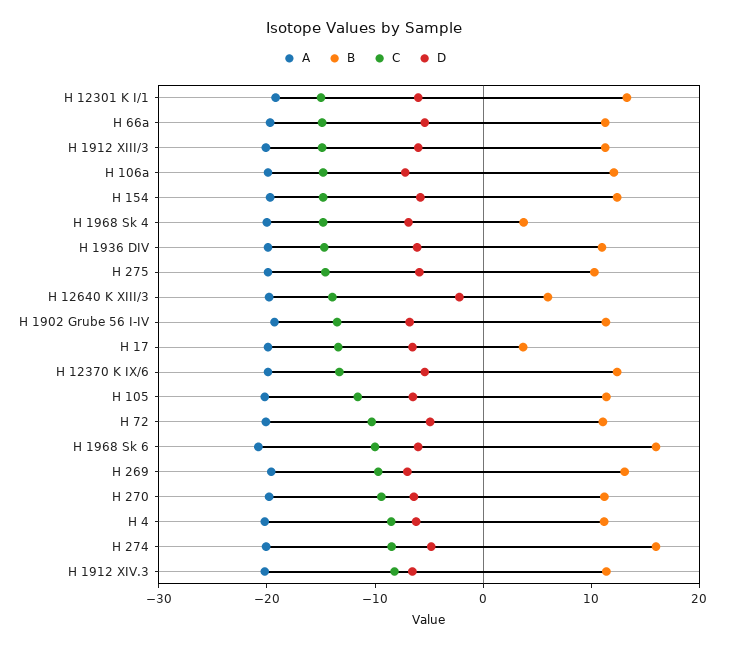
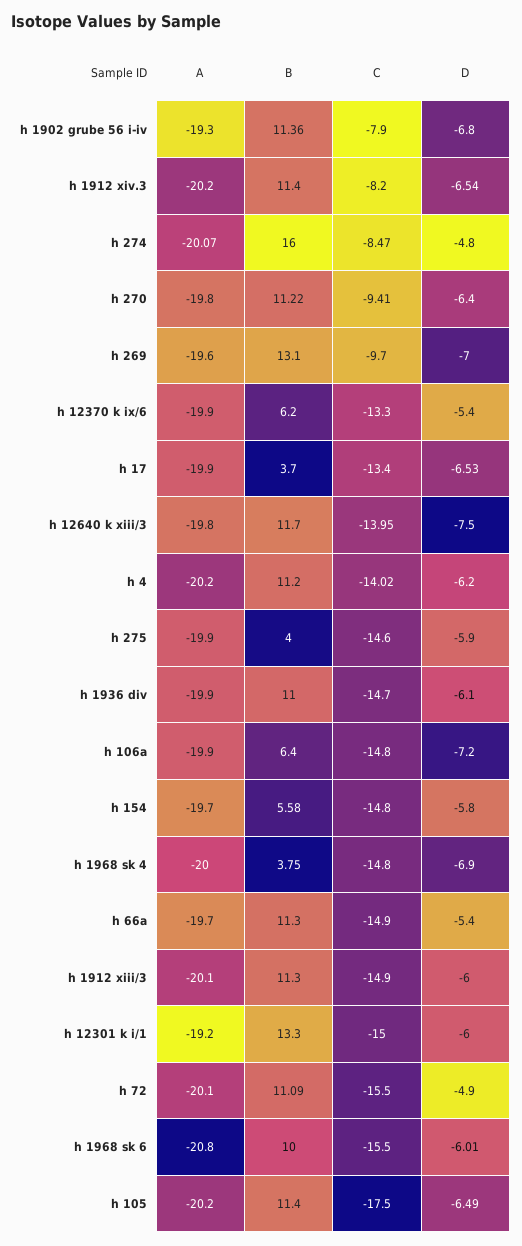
  {
    "A": {
      "H 12301 K I/1": -19.2,
      "H 66a": -19.7,
      "H 1912 XIII/3": -20.1,
      "H 106a": -19.9,
      "H 154": -19.7,
      "H 1968 Sk 4": -20,
      "H 1936 DIV": -19.9,
      "H 275": -19.9,
      "H 12640 K XIII/3": -19.8,
      "H 1902 Grube 56 I-IV": -19.3,
      "H 17": -19.9,
      "H 12370 K IX/6": -19.9,
      "H 105": -20.2,
      "H 72": -20.1,
      "H 1968 Sk 6": -20.8,
      "H 269": -19.6,
      "H 270": -19.8,
      "H 4": -20.2,
      "H 274": -20.07,
      "H 1912 XIV.3": -20.2
    },
    "B": {
      "H 12301 K I/1": 13.3,
      "H 66a": 11.3,
      "H 1912 XIII/3": 11.3,
-     "H 106a": 12,
+     "H 106a": 6.4,
-     "H 154": 12,
+     "H 154": 5.58,
      "H 1968 Sk 4": 3.75,
      "H 1936 DIV": 11,
-     "H 275": 10,
+     "H 275": 4,
-     "H 12640 K XIII/3": 6,
+     "H 12640 K XIII/3": 11.7,
      "H 1902 Grube 56 I-IV": 11.36,
      "H 17": 3.7,
-     "H 12370 K IX/6": 12,
+     "H 12370 K IX/6": 6.2,
      "H 105": 11.4,
      "H 72": 11.09,
-     "H 1968 Sk 6": 16,
+     "H 1968 Sk 6": 10,
      "H 269": 13.1,
      "H 270": 11.22,
      "H 4": 11.2,
      "H 274": 16,
      "H 1912 XIV.3": 11.4
    },
    "C": {
      "H 12301 K I/1": -15,
      "H 66a": -14.9,
      "H 1912 XIII/3": -14.9,
      "H 106a": -14.8,
      "H 154": -14.8,
      "H 1968 Sk 4": -14.8,
      "H 1936 DIV": -14.7,
      "H 275": -14.6,
      "H 12640 K XIII/3": -13.95,
-     "H 1902 Grube 56 I-IV": -14,
+     "H 1902 Grube 56 I-IV": -7.9,
      "H 17": -13.4,
      "H 12370 K IX/6": -13.3,
-     "H 105": -12,
+     "H 105": -17.5,
-     "H 72": -10,
+     "H 72": -15.5,
-     "H 1968 Sk 6": -10,
+     "H 1968 Sk 6": -15.5,
      "H 269": -9.7,
      "H 270": -9.41,
-     "H 4": -8,
+     "H 4": -14.02,
      "H 274": -8.47,
      "H 1912 XIV.3": -8.2
    },
    "D": {
      "H 12301 K I/1": -6,
      "H 66a": -5.4,
      "H 1912 XIII/3": -6,
      "H 106a": -7.2,
      "H 154": -5.8,
      "H 1968 Sk 4": -6.9,
      "H 1936 DIV": -6.1,
      "H 275": -5.9,
-     "H 12640 K XIII/3": -2,
+     "H 12640 K XIII/3": -7.5,
      "H 1902 Grube 56 I-IV": -6.8,
      "H 17": -6.53,
      "H 12370 K IX/6": -5.4,
      "H 105": -6.49,
      "H 72": -4.9,
      "H 1968 Sk 6": -6.01,
      "H 269": -7,
      "H 270": -6.4,
      "H 4": -6.2,
      "H 274": -4.8,
      "H 1912 XIV.3": -6.54
    }
  }

